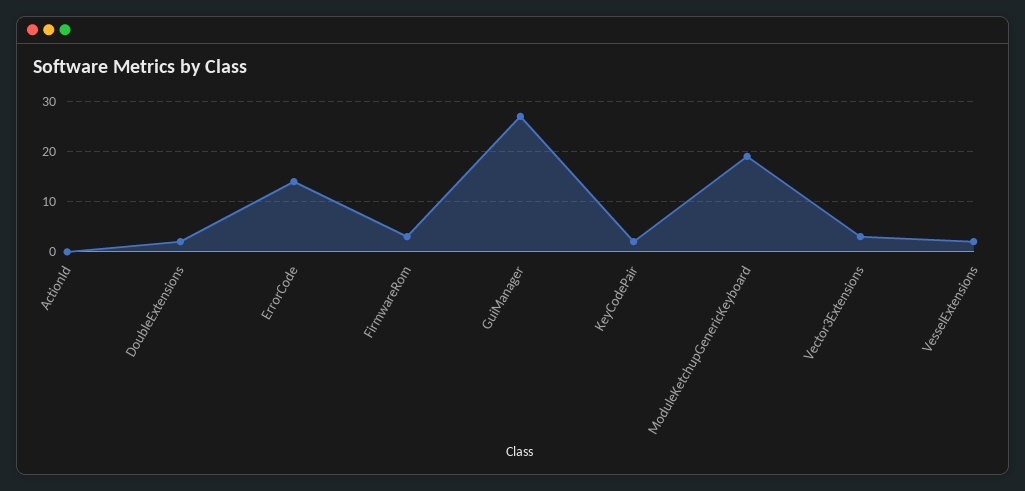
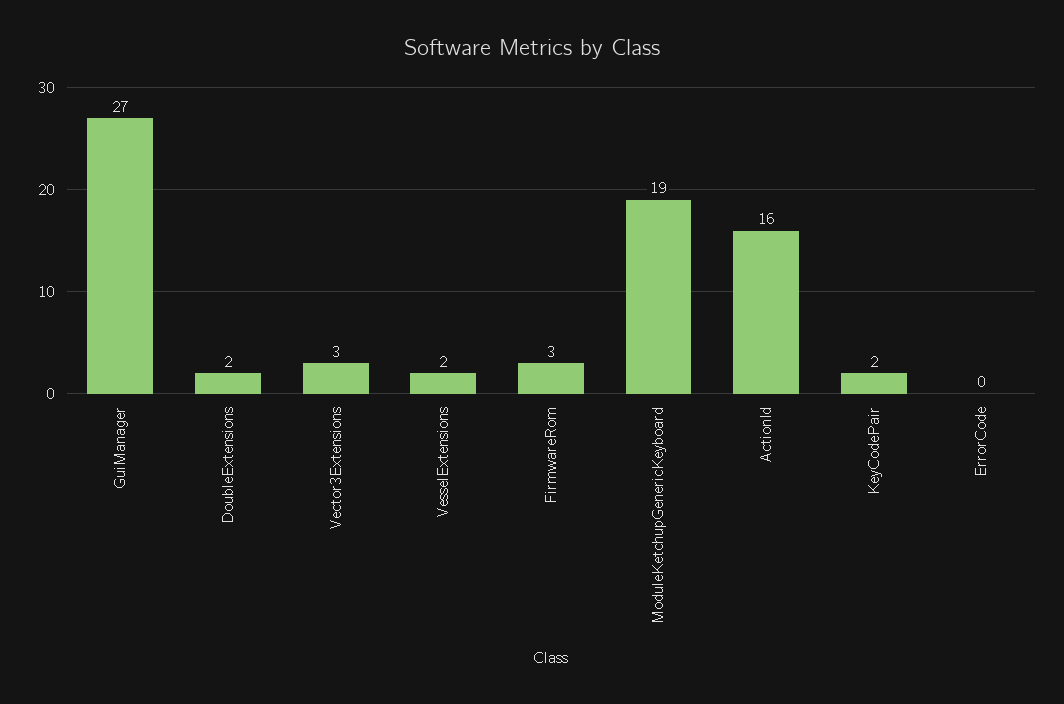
  {
-   "ActionId": 0,
+   "ActionId": 16,
    "DoubleExtensions": 2,
-   "ErrorCode": 15,
+   "ErrorCode": 0,
    "FirmwareRom": 3,
    "GuiManager": 27,
    "KeyCodePair": 2,
    "ModuleKetchupGenericKeyboard": 19,
    "Vector3Extensions": 3,
    "VesselExtensions": 2
  }

